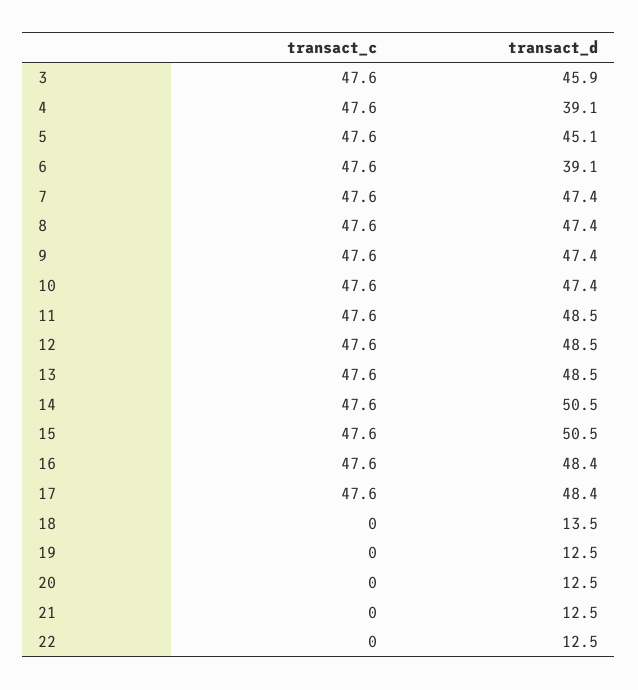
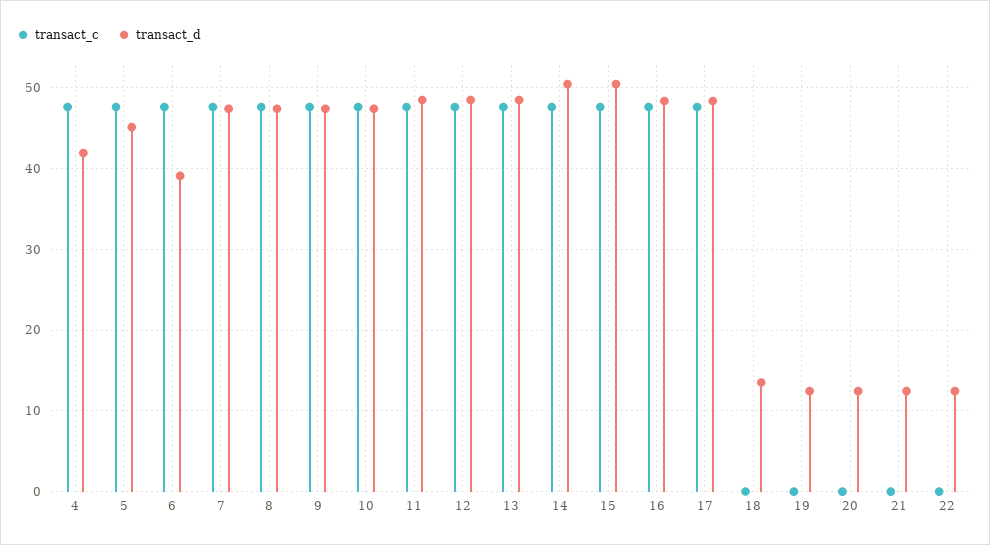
  {
    "transact_c": {
-     "3": 47.6,
      "4": 47.6,
      "5": 47.6,
      "6": 47.6,
      "7": 47.6,
      "8": 47.6,
      "9": 47.6,
      "10": 47.6,
      "11": 47.6,
      "12": 47.6,
      "13": 47.6,
      "14": 47.6,
      "15": 47.6,
      "16": 47.6,
      "17": 47.6,
      "18": 0,
      "19": 0,
      "20": 0,
      "21": 0,
      "22": 0
    },
    "transact_d": {
-     "3": 45.9,
-     "4": 39.1,
+     "4": 42,
      "5": 45.1,
      "6": 39.1,
      "7": 47.4,
      "8": 47.4,
      "9": 47.4,
      "10": 47.4,
      "11": 48.5,
      "12": 48.5,
      "13": 48.5,
      "14": 50.5,
      "15": 50.5,
      "16": 48.4,
      "17": 48.4,
      "18": 13.5,
      "19": 12.5,
      "20": 12.5,
      "21": 12.5,
      "22": 12.5
    }
  }

